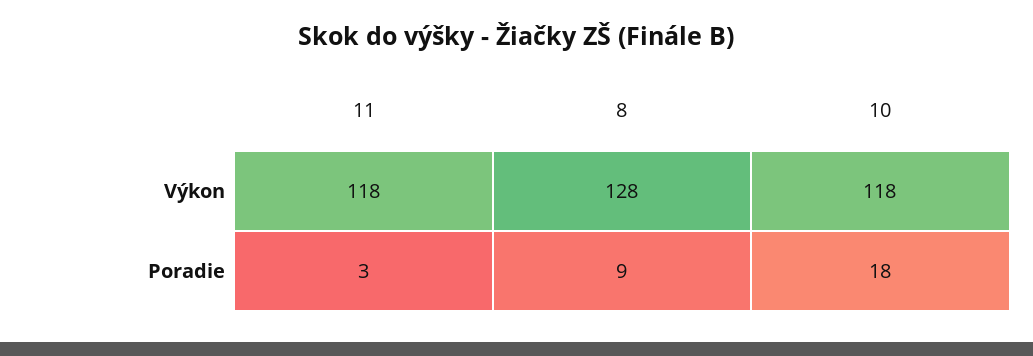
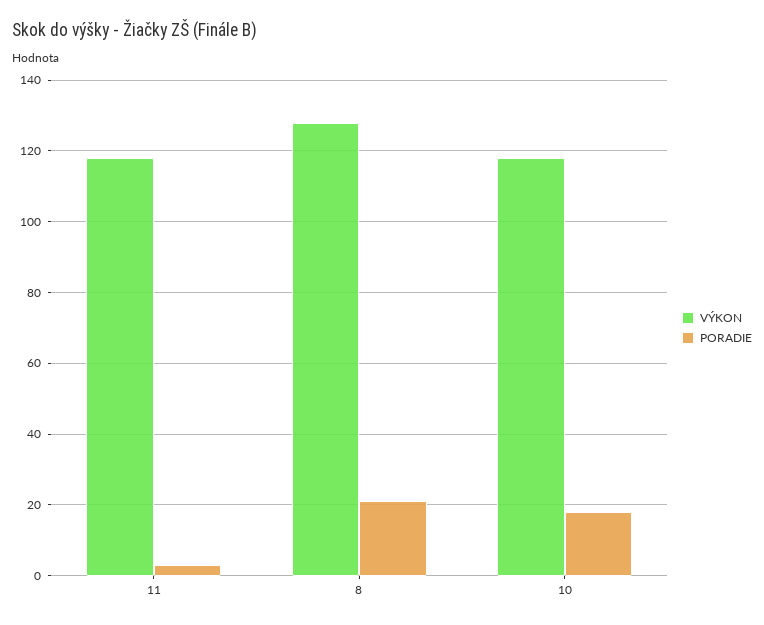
  {
    "Výkon": {
      "11": 118,
      "8": 128,
      "10": 118
    },
    "Poradie": {
      "11": 3,
-     "8": 9,
+     "8": 20,
      "10": 18
    }
  }

